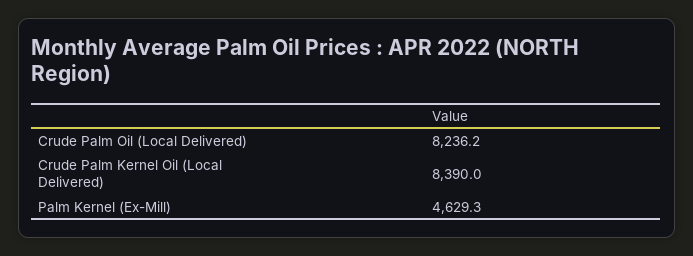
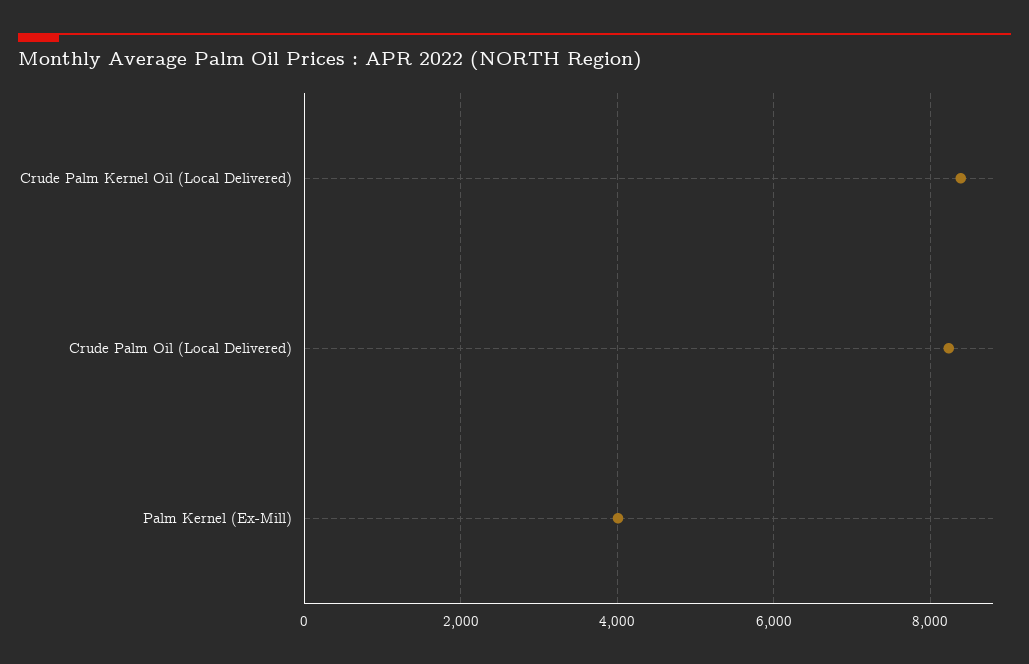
  {
    "Crude Palm Oil (Local Delivered)": 8236.2,
    "Crude Palm Kernel Oil (Local Delivered)": 8390,
-   "Palm Kernel (Ex-Mill)": 4629.3
+   "Palm Kernel (Ex-Mill)": 4000
  }

